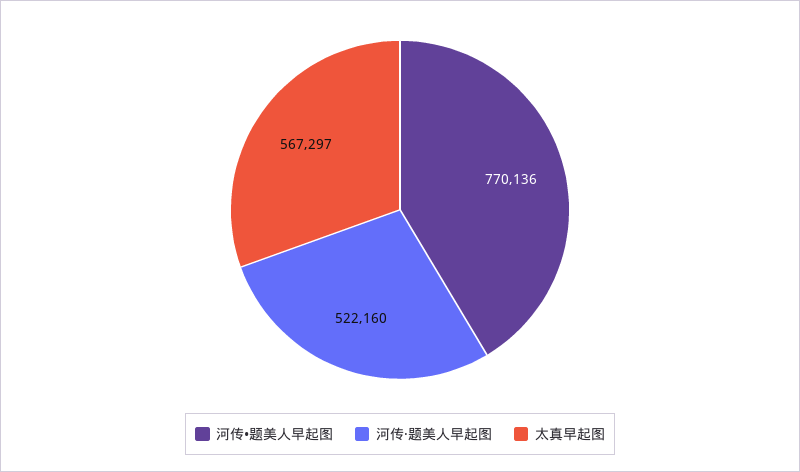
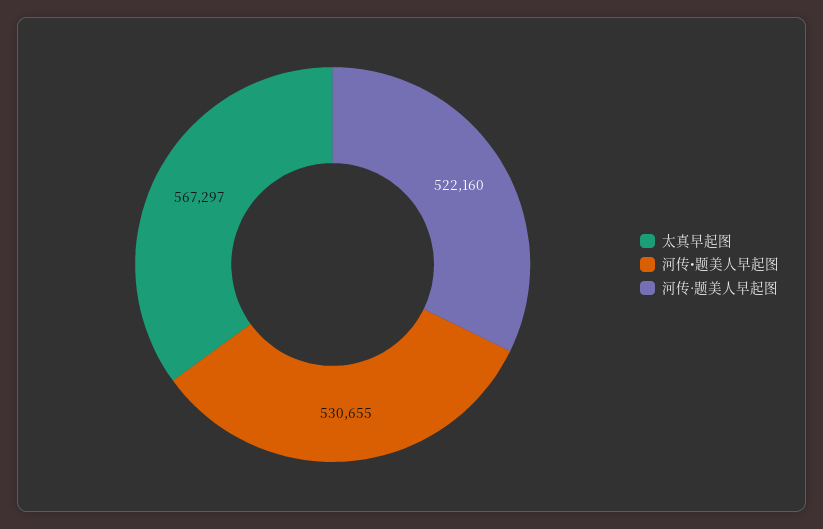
  {
-   "河传•题美人早起图": 770136,
+   "河传•题美人早起图": 530655,
    "河传·题美人早起图": 522160,
    "太真早起图": 567297
  }

